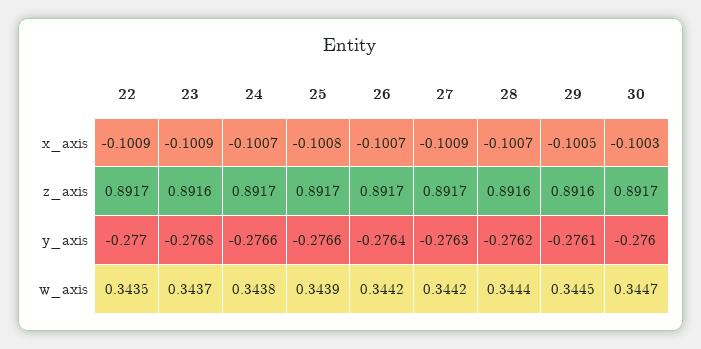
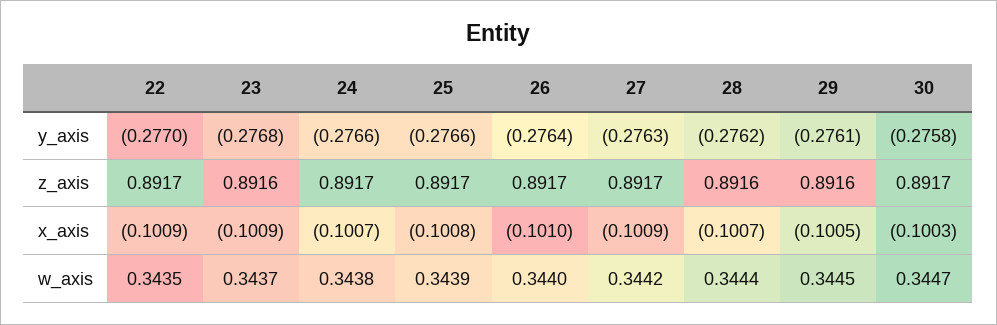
  {
    "22": {
      "x_axis": -0.1009,
      "z_axis": 0.8917,
      "y_axis": -0.277,
      "w_axis": 0.3435
    },
    "23": {
      "x_axis": -0.1009,
      "z_axis": 0.8916,
      "y_axis": -0.2768,
      "w_axis": 0.3437
    },
    "24": {
      "x_axis": -0.1007,
      "z_axis": 0.8917,
      "y_axis": -0.2766,
      "w_axis": 0.3438
    },
    "25": {
      "x_axis": -0.1008,
      "z_axis": 0.8917,
      "y_axis": -0.2766,
      "w_axis": 0.3439
    },
    "26": {
-     "x_axis": -0.1007,
+     "x_axis": -0.101,
      "z_axis": 0.8917,
      "y_axis": -0.2764,
-     "w_axis": 0.3442
+     "w_axis": 0.344
    },
    "27": {
      "x_axis": -0.1009,
      "z_axis": 0.8917,
      "y_axis": -0.2763,
      "w_axis": 0.3442
    },
    "28": {
      "x_axis": -0.1007,
      "z_axis": 0.8916,
      "y_axis": -0.2762,
      "w_axis": 0.3444
    },
    "29": {
      "x_axis": -0.1005,
      "z_axis": 0.8916,
      "y_axis": -0.2761,
      "w_axis": 0.3445
    },
    "30": {
      "x_axis": -0.1003,
      "z_axis": 0.8917,
-     "y_axis": -0.276,
+     "y_axis": -0.2758,
      "w_axis": 0.3447
    }
  }

